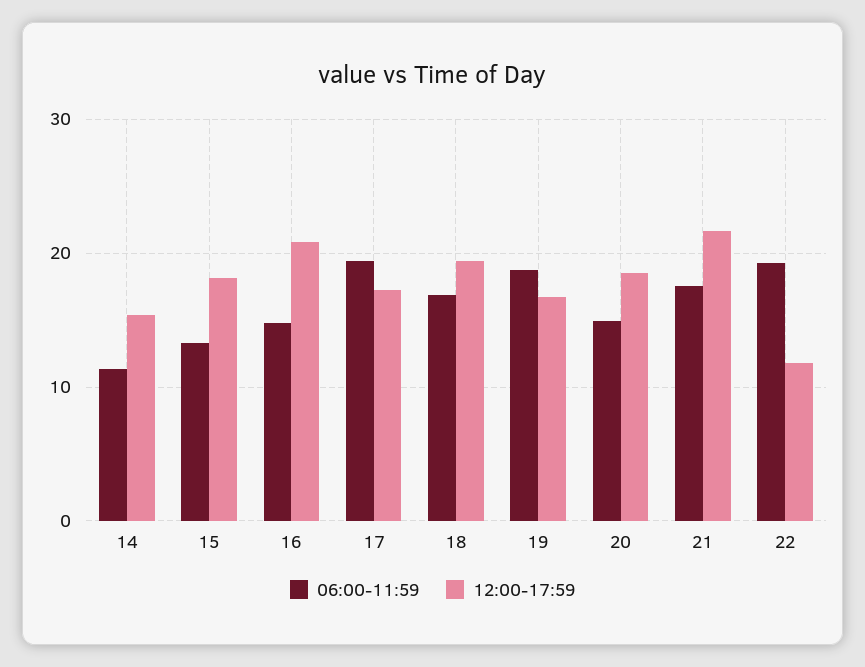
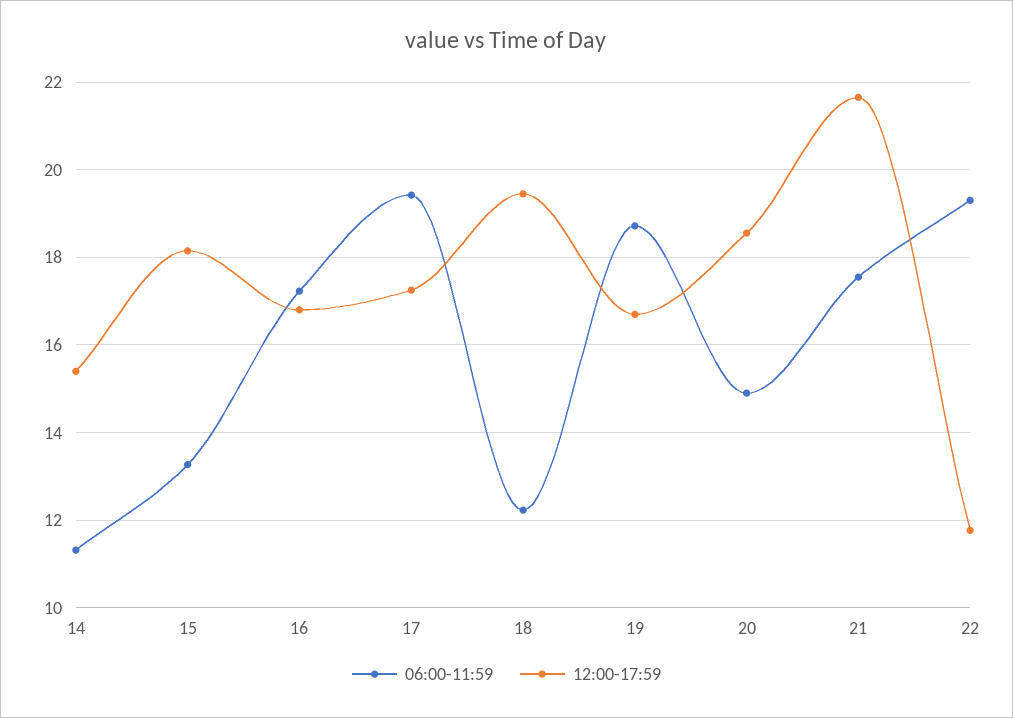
  {
    "06:00-11:59": {
      "14": 11.4,
      "15": 13.2,
-     "16": 15,
+     "16": 17.2,
      "17": 19.4,
-     "18": 17,
+     "18": 12.2,
      "19": 18.8,
      "20": 15,
      "21": 17.6,
      "22": 19.4
    },
    "12:00-17:59": {
      "14": 15.4,
      "15": 18.2,
-     "16": 21,
+     "16": 16.8,
      "17": 17.2,
      "18": 19.4,
      "19": 16.8,
      "20": 18.6,
      "21": 21.6,
      "22": 11.8
    }
  }

